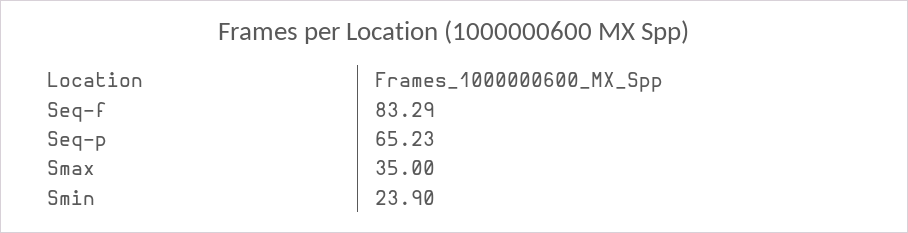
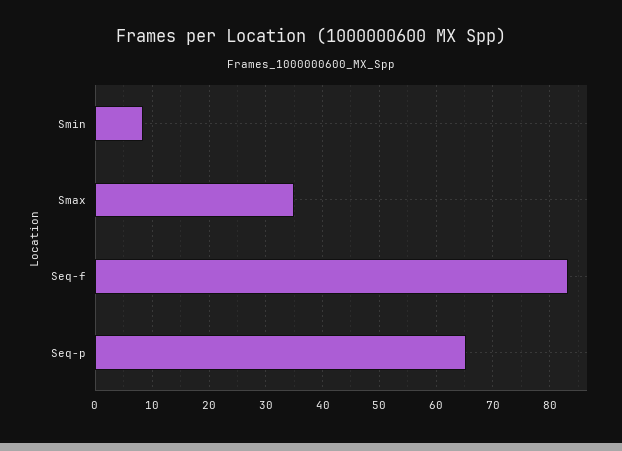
  {
    "Seq-f": 83.29,
    "Seq-p": 65.23,
    "Smax": 35,
-   "Smin": 23.9
+   "Smin": 8
  }

